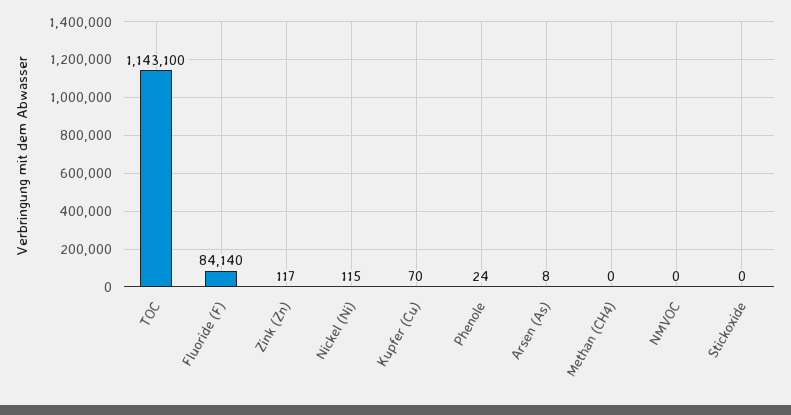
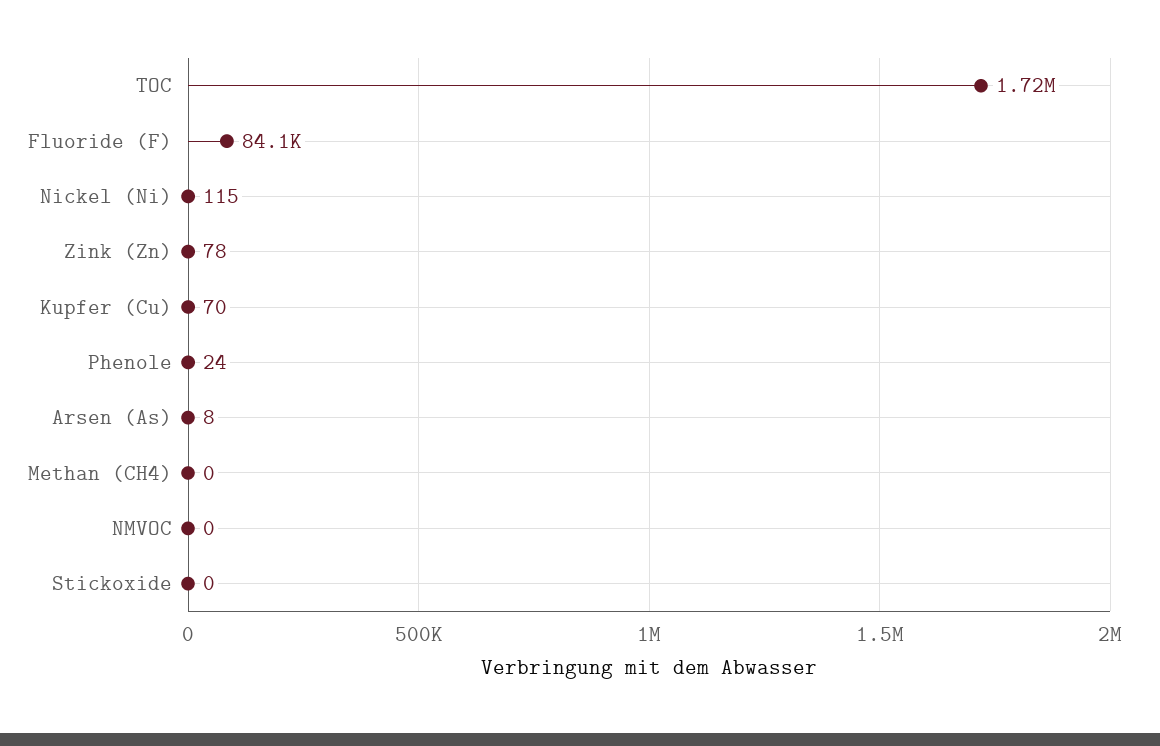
  {
-   "TOC": 1143100,
+   "TOC": 1720000,
    "Fluoride (F)": 84140,
-   "Zink (Zn)": 117,
+   "Zink (Zn)": 78,
    "Nickel (Ni)": 115,
    "Kupfer (Cu)": 70,
    "Phenole": 24,
    "Arsen (As)": 8,
    "Methan (CH4)": 0,
    "NMVOC": 0,
    "Stickoxide": 0
  }

